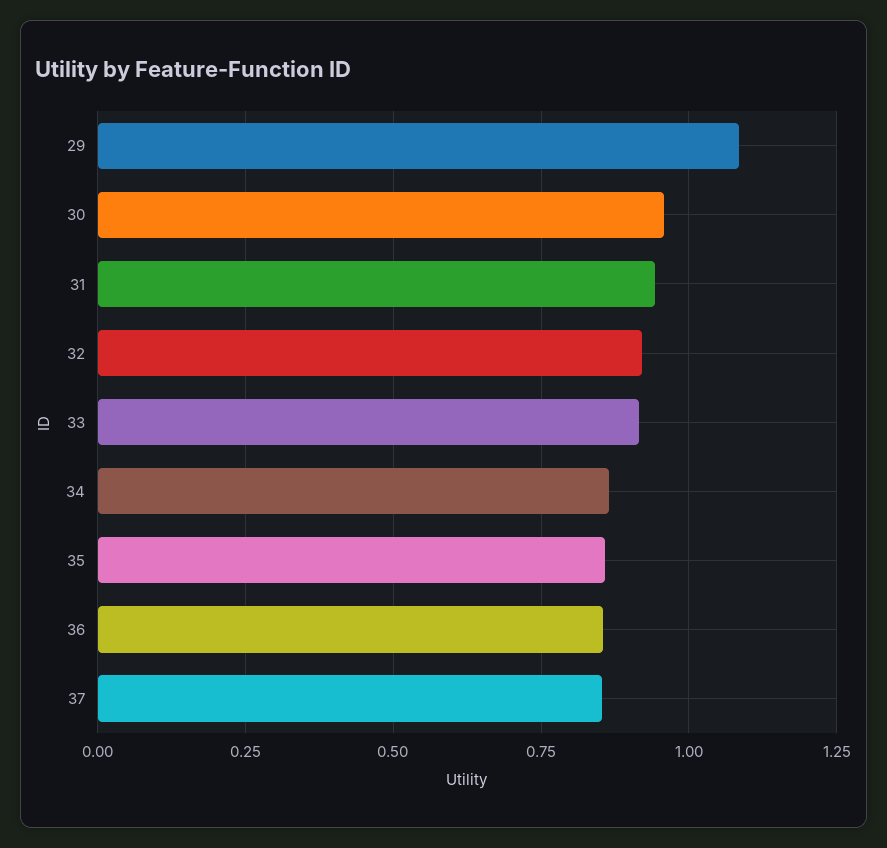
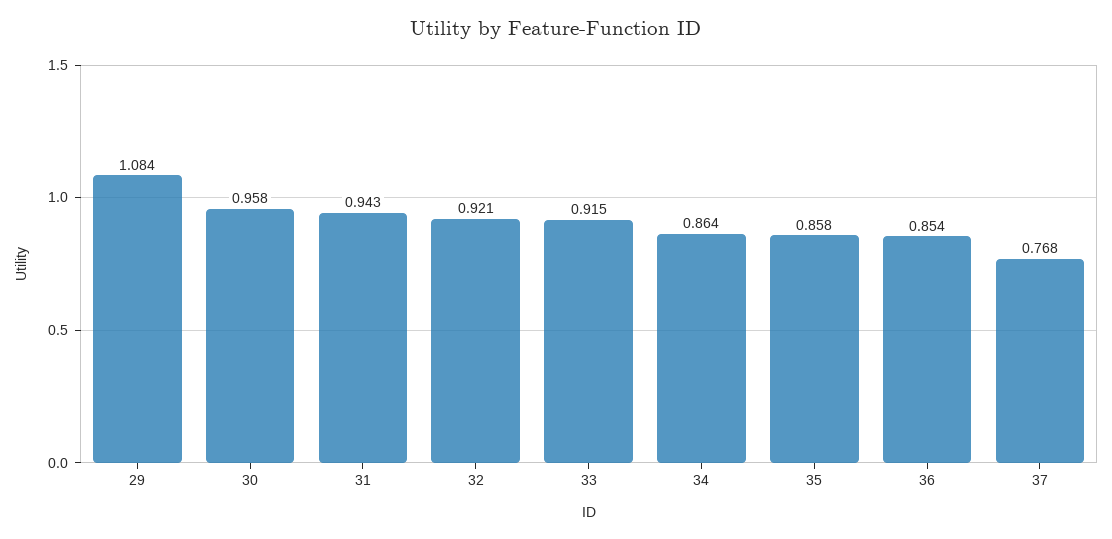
  {
    "29": 1.084,
    "30": 0.958,
    "31": 0.943,
    "32": 0.921,
    "33": 0.915,
    "34": 0.864,
    "35": 0.858,
    "36": 0.854,
-   "37": 0.85
+   "37": 0.768
  }

